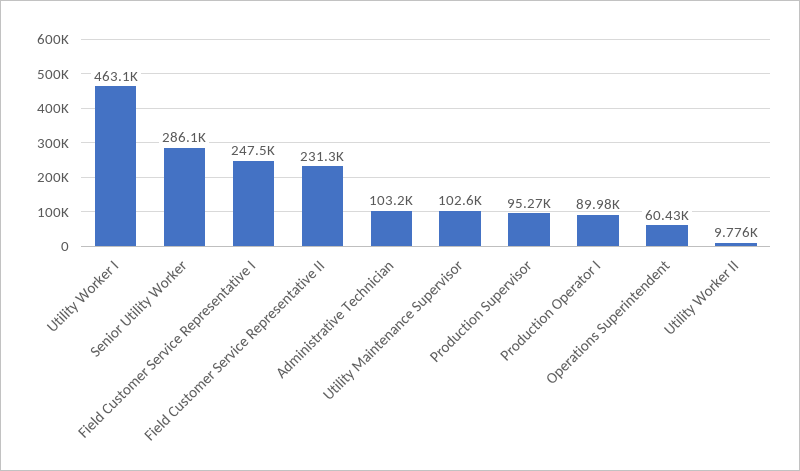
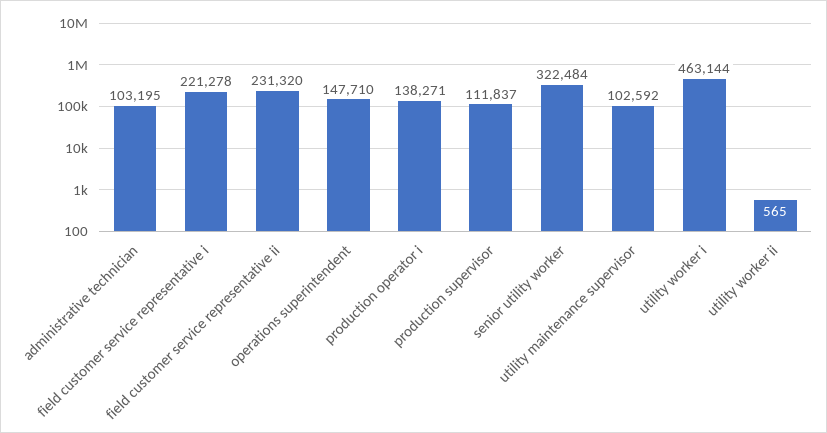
  {
    "Utility Worker I": 463144,
-   "Senior Utility Worker": 286100,
+   "Senior Utility Worker": 322484,
-   "Field Customer Service Representative I": 247500,
+   "Field Customer Service Representative I": 221278,
    "Field Customer Service Representative II": 231320,
    "Administrative Technician": 103195,
    "Utility Maintenance Supervisor": 102592,
-   "Production Supervisor": 95270,
+   "Production Supervisor": 111837,
-   "Production Operator I": 89980,
+   "Production Operator I": 138271,
-   "Operations Superintendent": 60430,
+   "Operations Superintendent": 147710,
-   "Utility Worker II": 9776
+   "Utility Worker II": 565
  }

